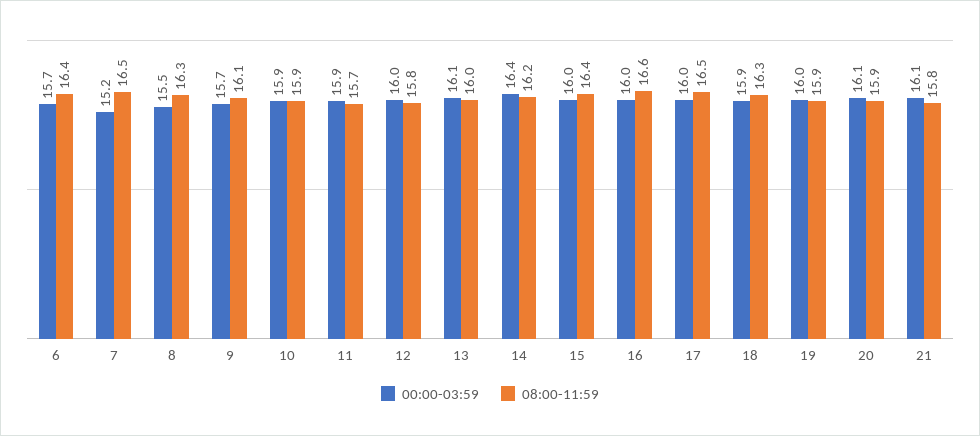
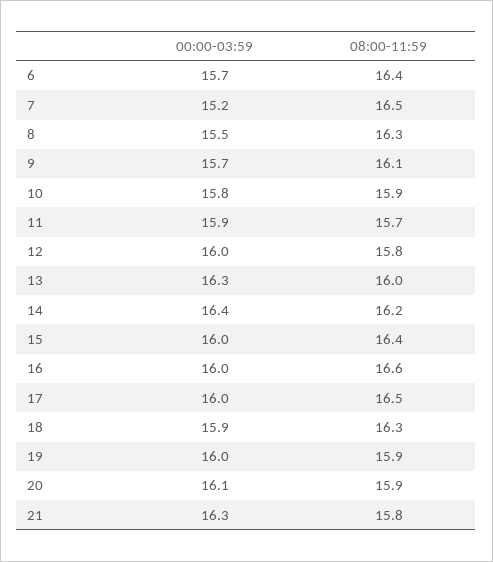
  {
    "00:00-03:59": {
      "6": 15.7,
      "7": 15.2,
      "8": 15.5,
      "9": 15.7,
-     "10": 15.9,
+     "10": 15.8,
      "11": 15.9,
      "12": 16,
-     "13": 16.1,
+     "13": 16.3,
      "14": 16.4,
      "15": 16,
      "16": 16,
      "17": 16,
      "18": 15.9,
      "19": 16,
      "20": 16.1,
-     "21": 16.1
+     "21": 16.3
    },
    "08:00-11:59": {
      "6": 16.4,
      "7": 16.5,
      "8": 16.3,
      "9": 16.1,
      "10": 15.9,
      "11": 15.7,
      "12": 15.8,
      "13": 16,
      "14": 16.2,
      "15": 16.4,
      "16": 16.6,
      "17": 16.5,
      "18": 16.3,
      "19": 15.9,
      "20": 15.9,
      "21": 15.8
    }
  }

